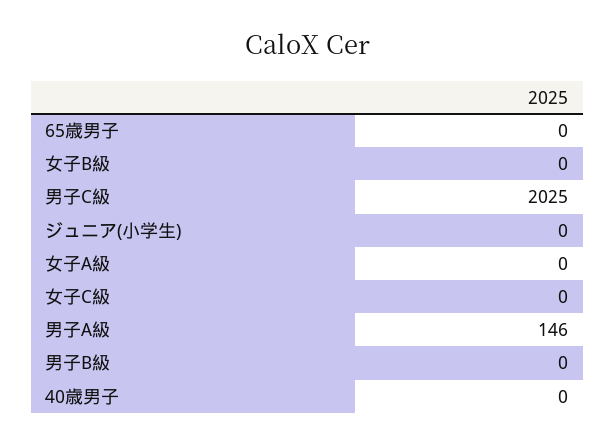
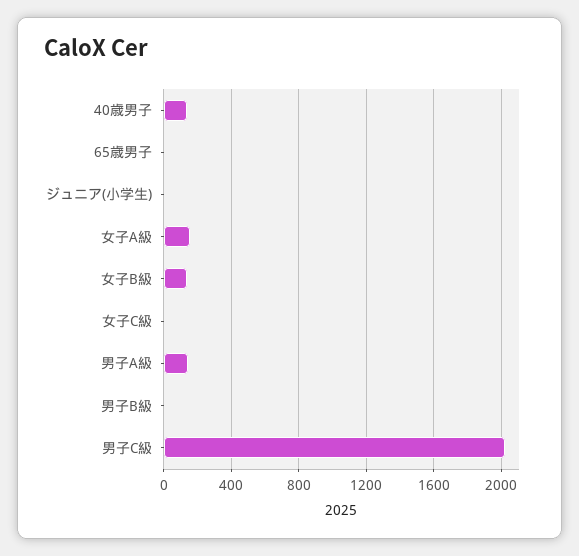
  {
    "65歳男子": 0,
-   "女子B級": 0,
+   "女子B級": 150,
    "男子C級": 2025,
    "ジュニア(小学生)": 0,
-   "女子A級": 0,
+   "女子A級": 150,
    "女子C級": 0,
    "男子A級": 146,
    "男子B級": 0,
-   "40歳男子": 0
+   "40歳男子": 150
  }

